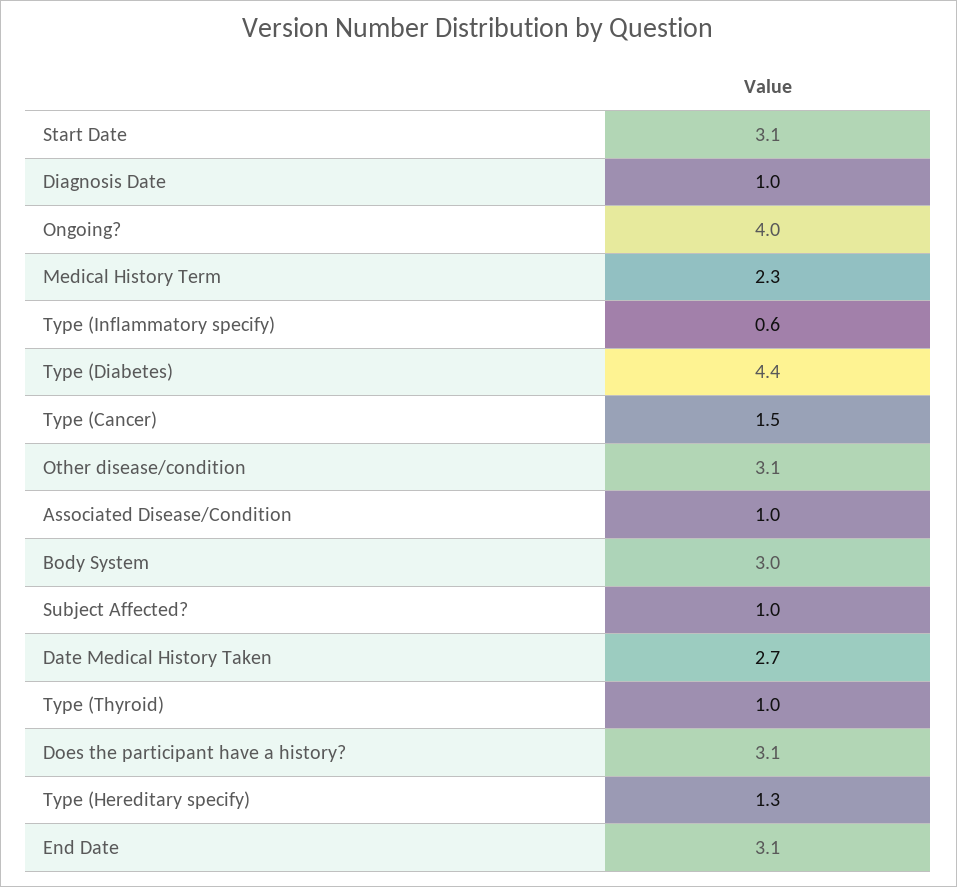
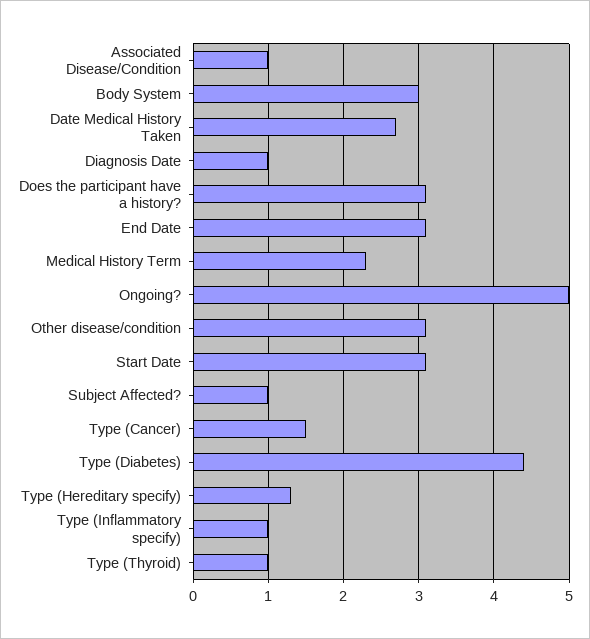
  {
    "Start Date": 3.1,
    "Diagnosis Date": 1,
-   "Ongoing?": 4,
+   "Ongoing?": 5,
    "Medical History Term": 2.3,
-   "Type (Inflammatory specify)": 0.6,
+   "Type (Inflammatory specify)": 1,
    "Type (Diabetes)": 4.4,
    "Type (Cancer)": 1.5,
    "Other disease/condition": 3.1,
    "Associated Disease/Condition": 1,
    "Body System": 3,
    "Subject Affected?": 1,
    "Date Medical History Taken": 2.7,
    "Type (Thyroid)": 1,
    "Does the participant have a history?": 3.1,
    "Type (Hereditary specify)": 1.3,
    "End Date": 3.1
  }

